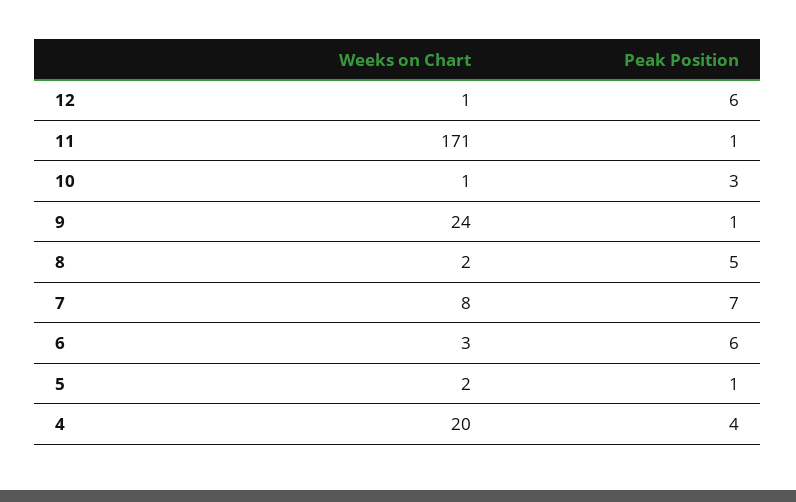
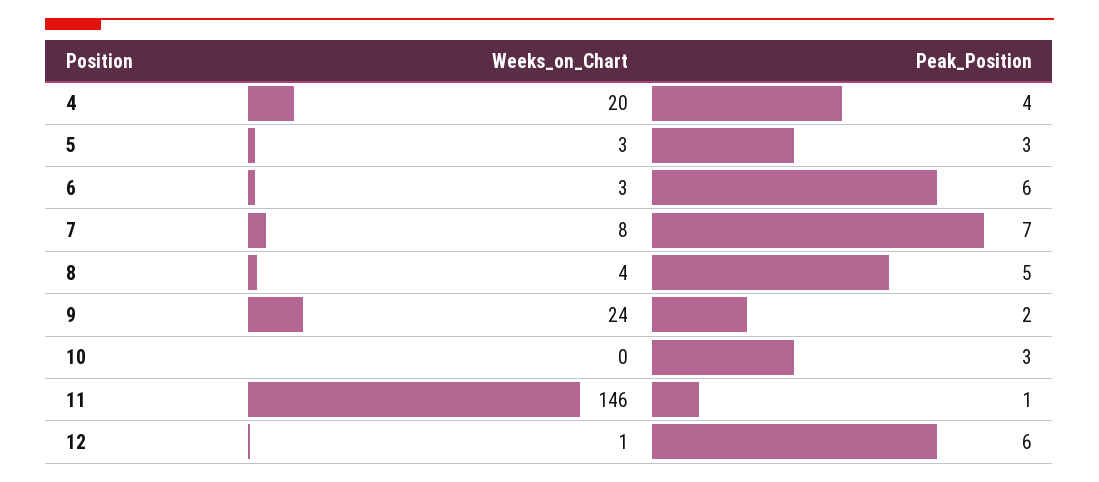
  {
    "Weeks on Chart": {
      "12": 1,
-     "11": 171,
+     "11": 146,
-     "10": 1,
+     "10": 0,
      "9": 24,
-     "8": 2,
+     "8": 4,
      "7": 8,
      "6": 3,
-     "5": 2,
+     "5": 3,
      "4": 20
    },
    "Peak Position": {
      "12": 6,
      "11": 1,
      "10": 3,
-     "9": 1,
+     "9": 2,
      "8": 5,
      "7": 7,
      "6": 6,
-     "5": 1,
+     "5": 3,
      "4": 4
    }
  }

